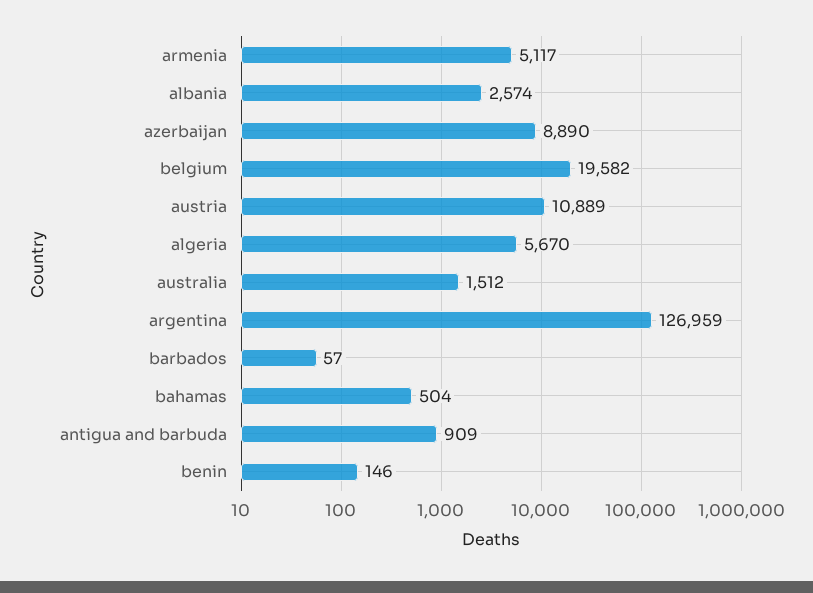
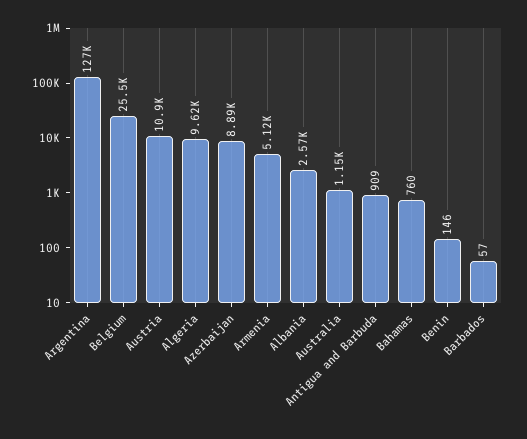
  {
    "armenia": 5117,
    "albania": 2574,
    "azerbaijan": 8890,
-   "belgium": 19582,
+   "belgium": 25500,
    "austria": 10889,
-   "algeria": 5670,
+   "algeria": 9620,
-   "australia": 1512,
+   "australia": 1150,
    "argentina": 126959,
    "barbados": 57,
-   "bahamas": 504,
+   "bahamas": 760,
    "antigua and barbuda": 909,
    "benin": 146
  }

